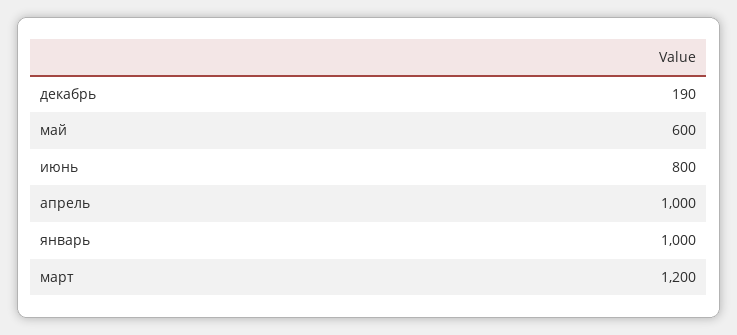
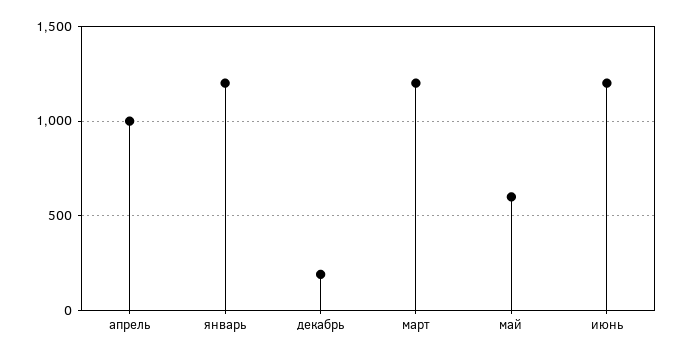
  {
    "декабрь": 190,
    "май": 600,
-   "июнь": 800,
+   "июнь": 1200,
    "апрель": 1000,
-   "январь": 1000,
+   "январь": 1200,
    "март": 1200
  }

